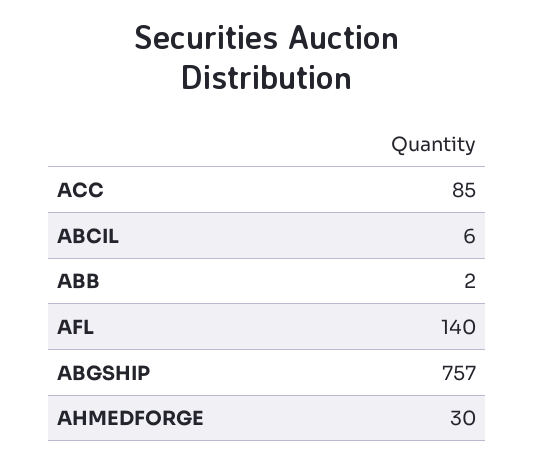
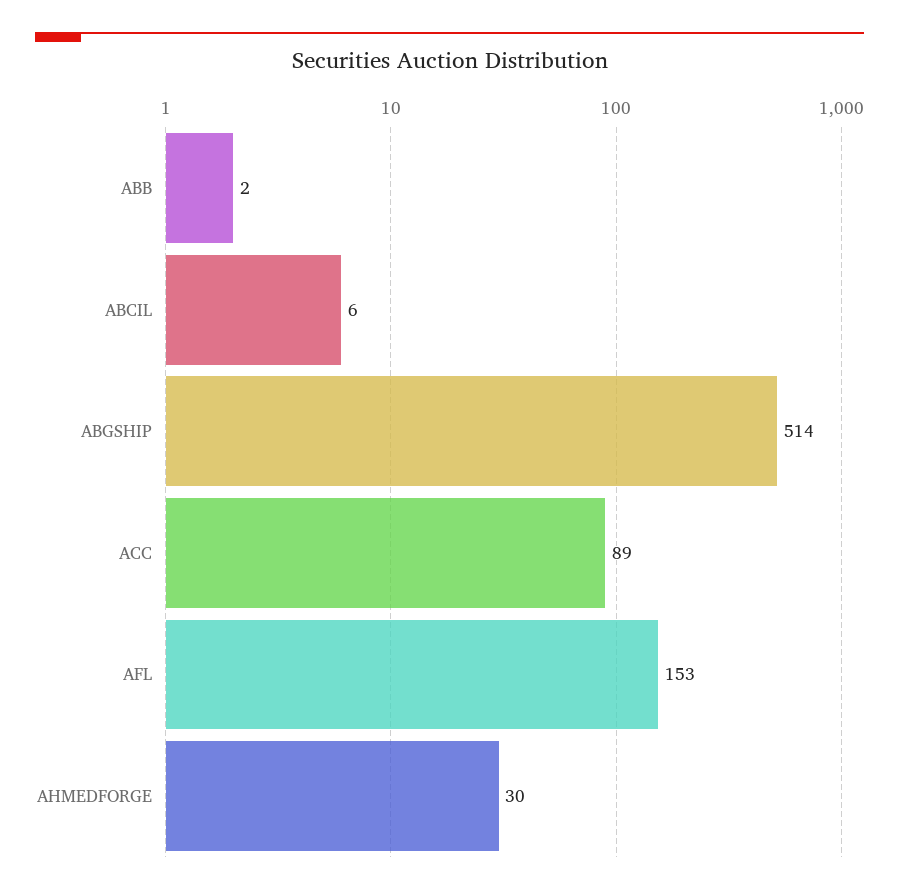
  {
-   "ACC": 85,
+   "ACC": 89,
    "ABCIL": 6,
    "ABB": 2,
-   "AFL": 140,
+   "AFL": 153,
-   "ABGSHIP": 757,
+   "ABGSHIP": 514,
    "AHMEDFORGE": 30
  }

